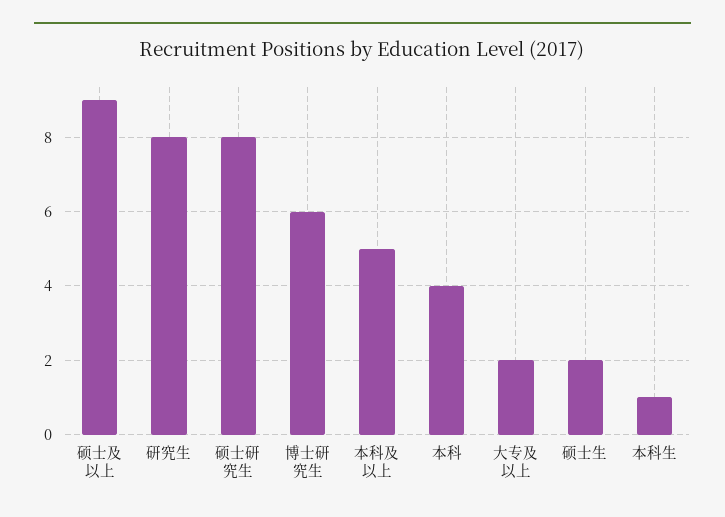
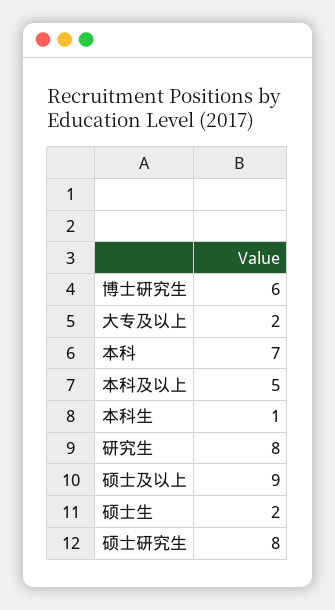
  {
    "硕士及以上": 9,
    "研究生": 8,
    "硕士研究生": 8,
    "博士研究生": 6,
    "本科及以上": 5,
-   "本科": 4,
+   "本科": 7,
    "大专及以上": 2,
    "硕士生": 2,
    "本科生": 1
  }

